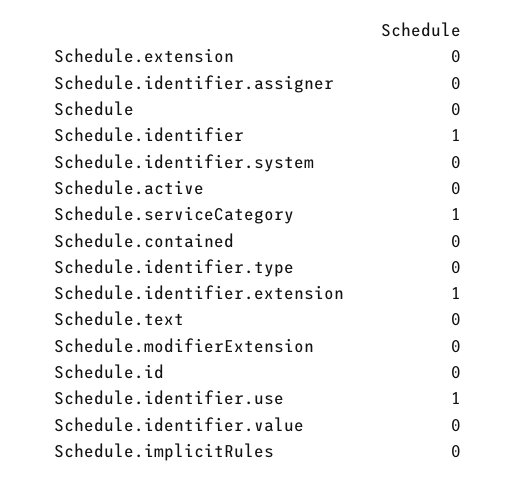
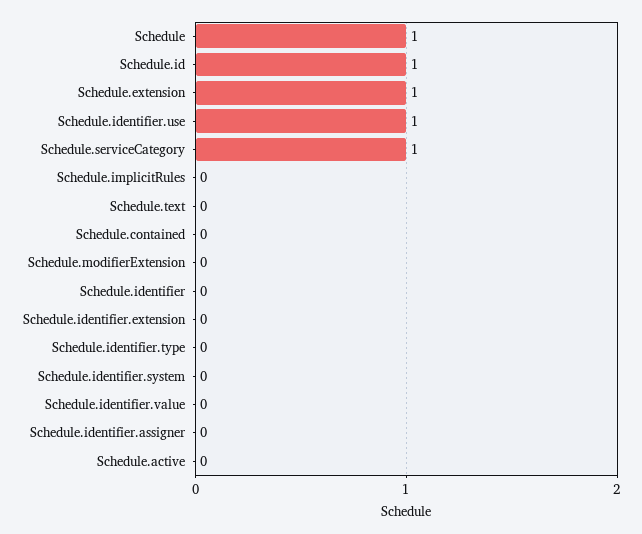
  {
-   "Schedule.extension": 0,
+   "Schedule.extension": 1,
    "Schedule.identifier.assigner": 0,
-   "Schedule": 0,
+   "Schedule": 1,
-   "Schedule.identifier": 1,
+   "Schedule.identifier": 0,
    "Schedule.identifier.system": 0,
    "Schedule.active": 0,
    "Schedule.serviceCategory": 1,
    "Schedule.contained": 0,
    "Schedule.identifier.type": 0,
-   "Schedule.identifier.extension": 1,
+   "Schedule.identifier.extension": 0,
    "Schedule.text": 0,
    "Schedule.modifierExtension": 0,
-   "Schedule.id": 0,
+   "Schedule.id": 1,
    "Schedule.identifier.use": 1,
    "Schedule.identifier.value": 0,
    "Schedule.implicitRules": 0
  }

